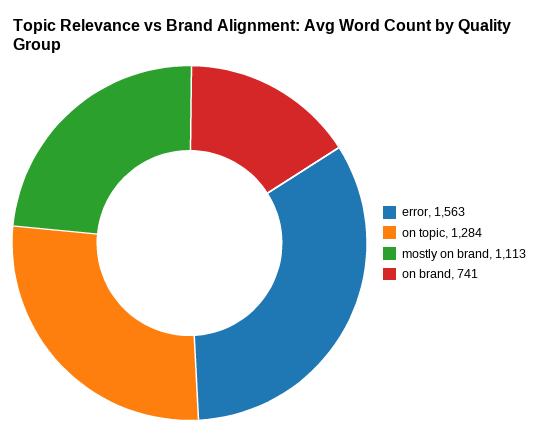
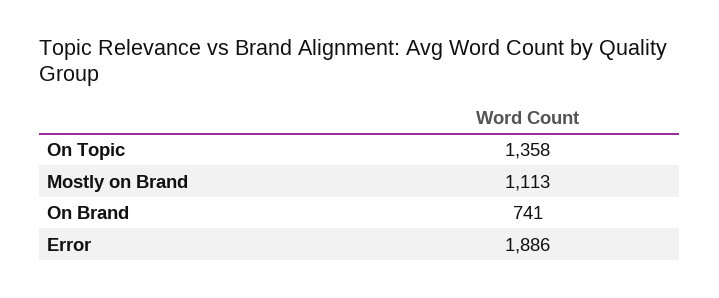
  {
-   "error": 1563,
+   "error": 1886,
-   "on topic": 1284,
+   "on topic": 1358,
    "mostly on brand": 1113,
    "on brand": 741
  }

